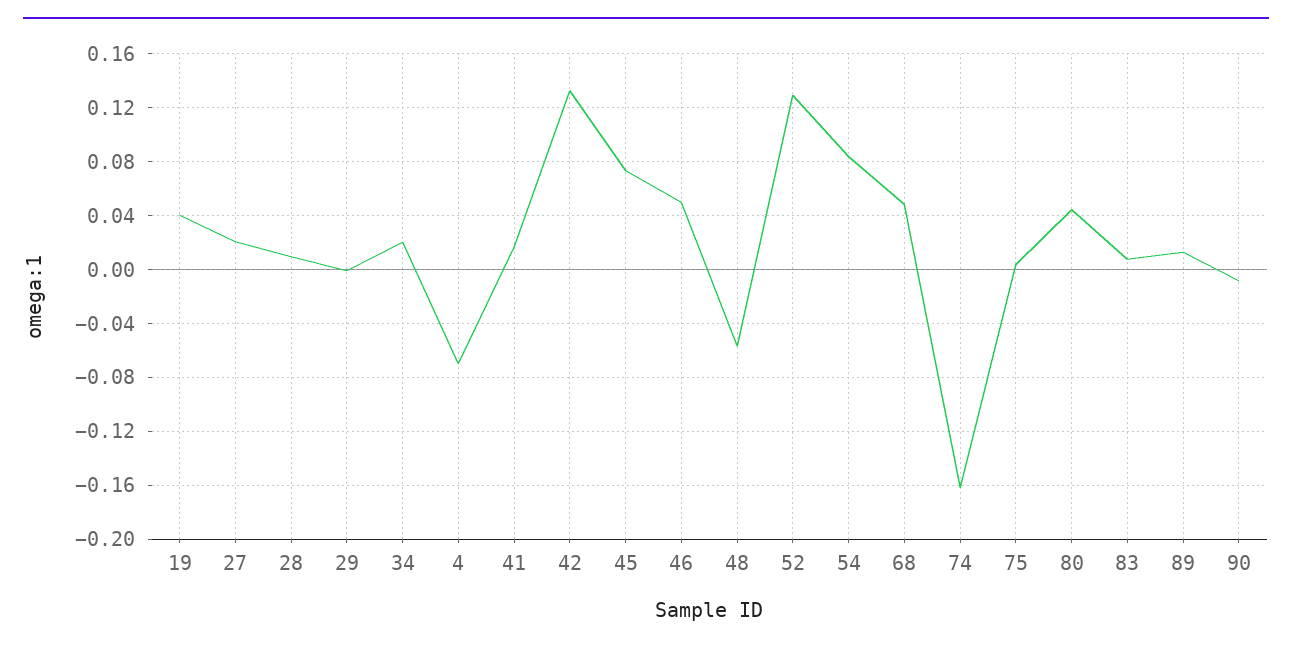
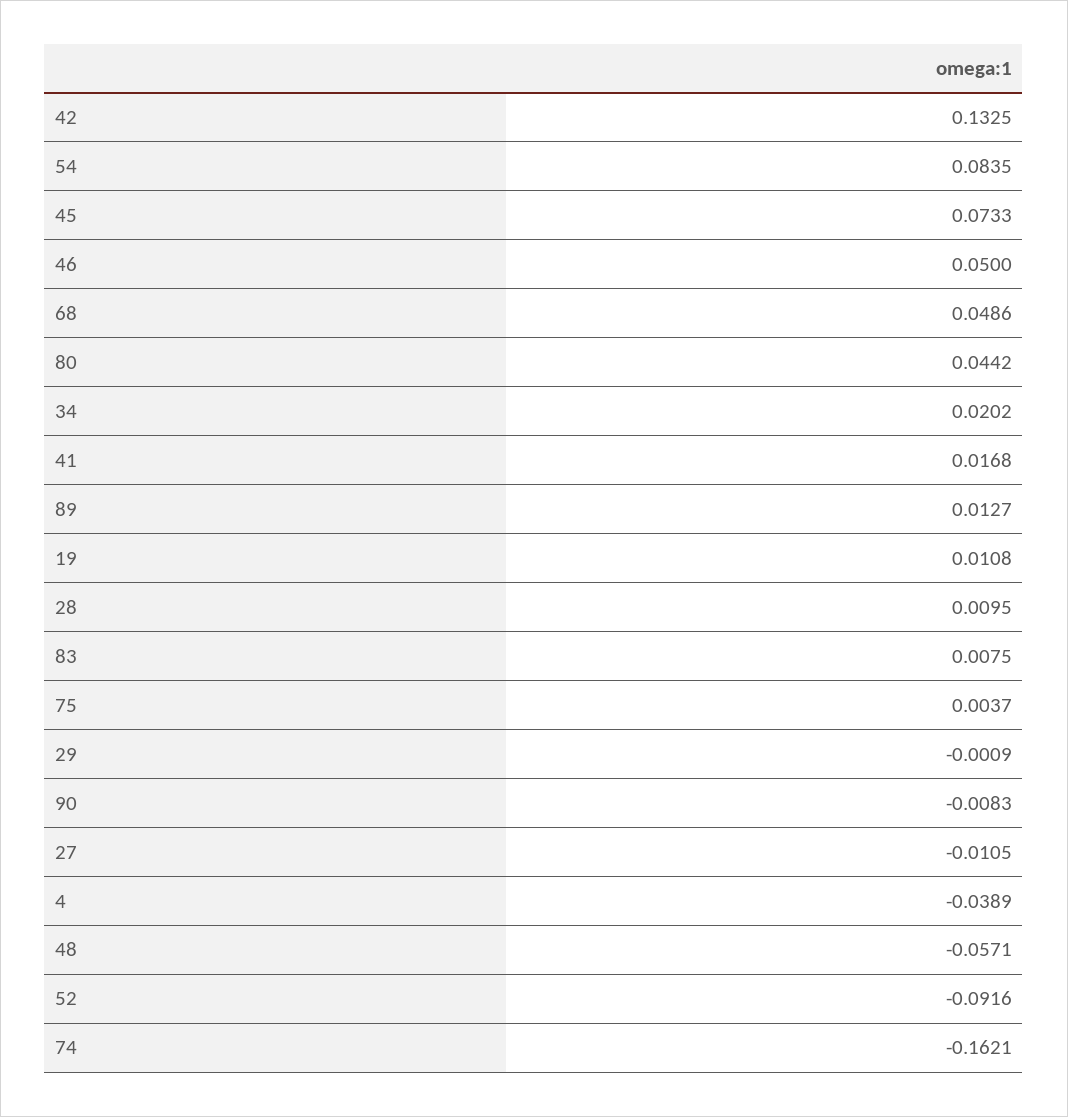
  {
-   "19": 0.04,
+   "19": 0.0108,
-   "27": 0.02,
+   "27": -0.0105,
    "28": 0.0095,
    "29": -0.0009,
    "34": 0.0202,
-   "4": -0.07,
+   "4": -0.0389,
    "41": 0.0168,
    "42": 0.1325,
    "45": 0.0733,
    "46": 0.05,
    "48": -0.0571,
-   "52": 0.13,
+   "52": -0.0916,
    "54": 0.0835,
    "68": 0.0486,
    "74": -0.1621,
    "75": 0.0037,
    "80": 0.0442,
    "83": 0.0075,
    "89": 0.0127,
    "90": -0.0083
  }

